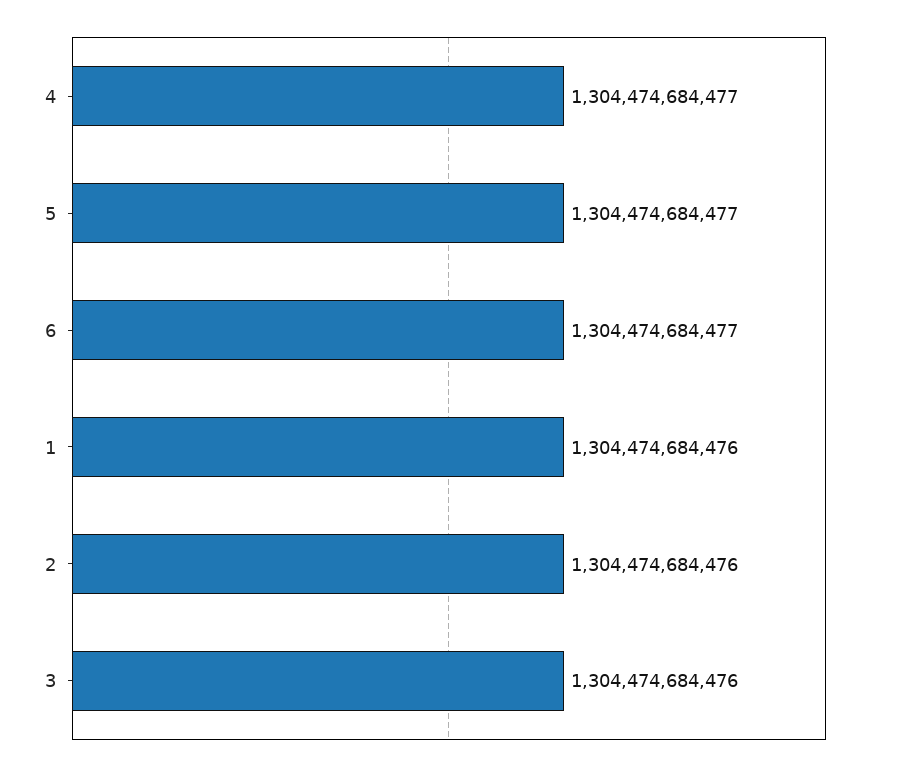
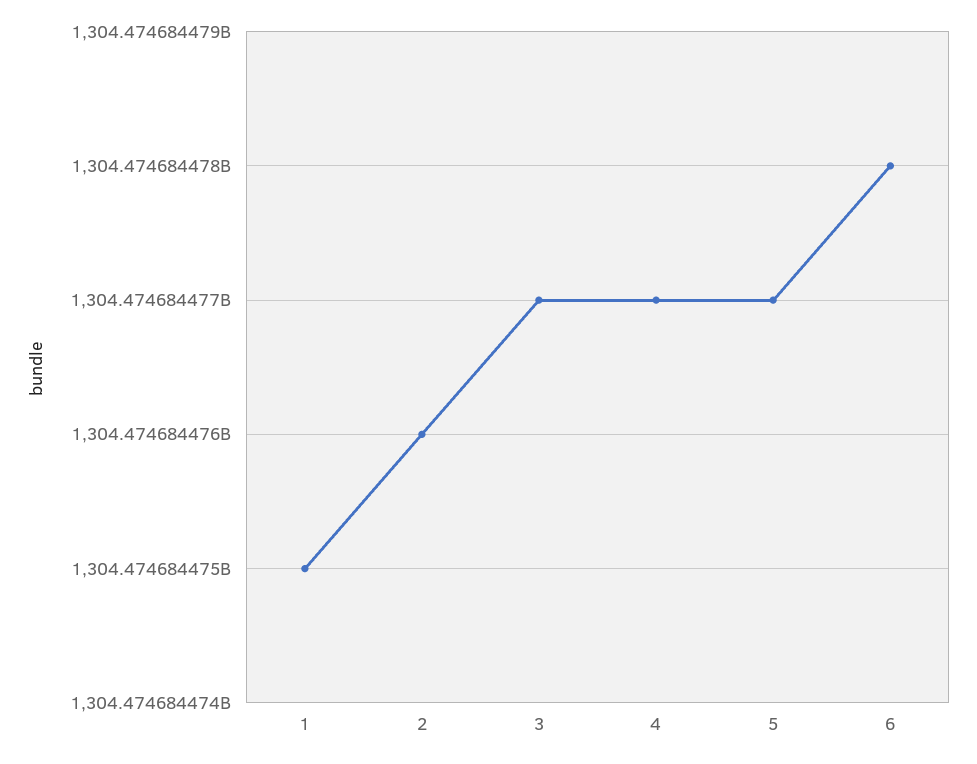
  {
    "4": 1304474684477,
    "5": 1304474684477,
-   "6": 1304474684477,
+   "6": 1304474684478,
-   "1": 1304474684476,
+   "1": 1304474684475,
    "2": 1304474684476,
-   "3": 1304474684476
+   "3": 1304474684477
  }

